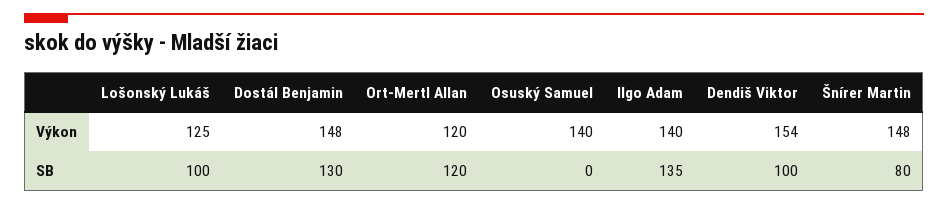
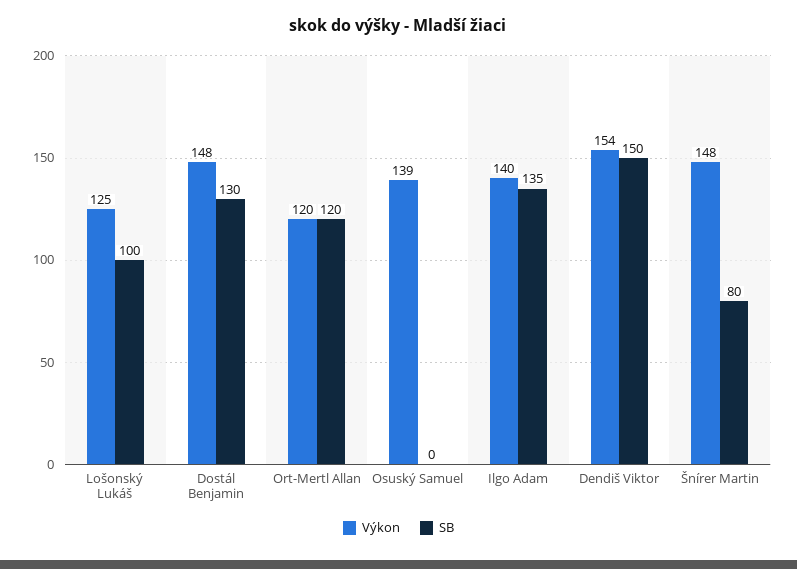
  {
    "Výkon": {
      "Lošonský Lukáš": 125,
      "Dostál Benjamin": 148,
      "Ort-Mertl Allan": 120,
-     "Osuský Samuel": 140,
+     "Osuský Samuel": 139,
      "Ilgo Adam": 140,
      "Dendiš Viktor": 154,
      "Šnírer Martin": 148
    },
    "SB": {
      "Lošonský Lukáš": 100,
      "Dostál Benjamin": 130,
      "Ort-Mertl Allan": 120,
      "Osuský Samuel": 0,
      "Ilgo Adam": 135,
-     "Dendiš Viktor": 100,
+     "Dendiš Viktor": 150,
      "Šnírer Martin": 80
    }
  }

